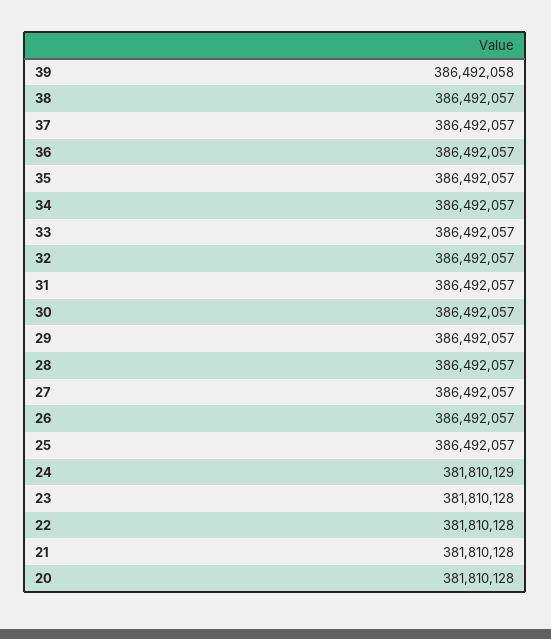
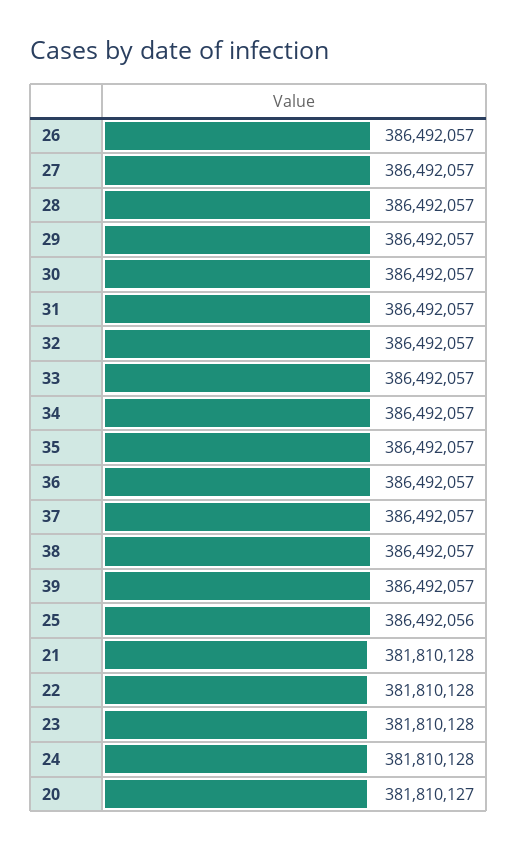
  {
-   "39": 386492058,
+   "39": 386492057,
    "38": 386492057,
    "37": 386492057,
    "36": 386492057,
    "35": 386492057,
    "34": 386492057,
    "33": 386492057,
    "32": 386492057,
    "31": 386492057,
    "30": 386492057,
    "29": 386492057,
    "28": 386492057,
    "27": 386492057,
    "26": 386492057,
-   "25": 386492057,
+   "25": 386492056,
-   "24": 381810129,
+   "24": 381810128,
    "23": 381810128,
    "22": 381810128,
    "21": 381810128,
-   "20": 381810128
+   "20": 381810127
  }

